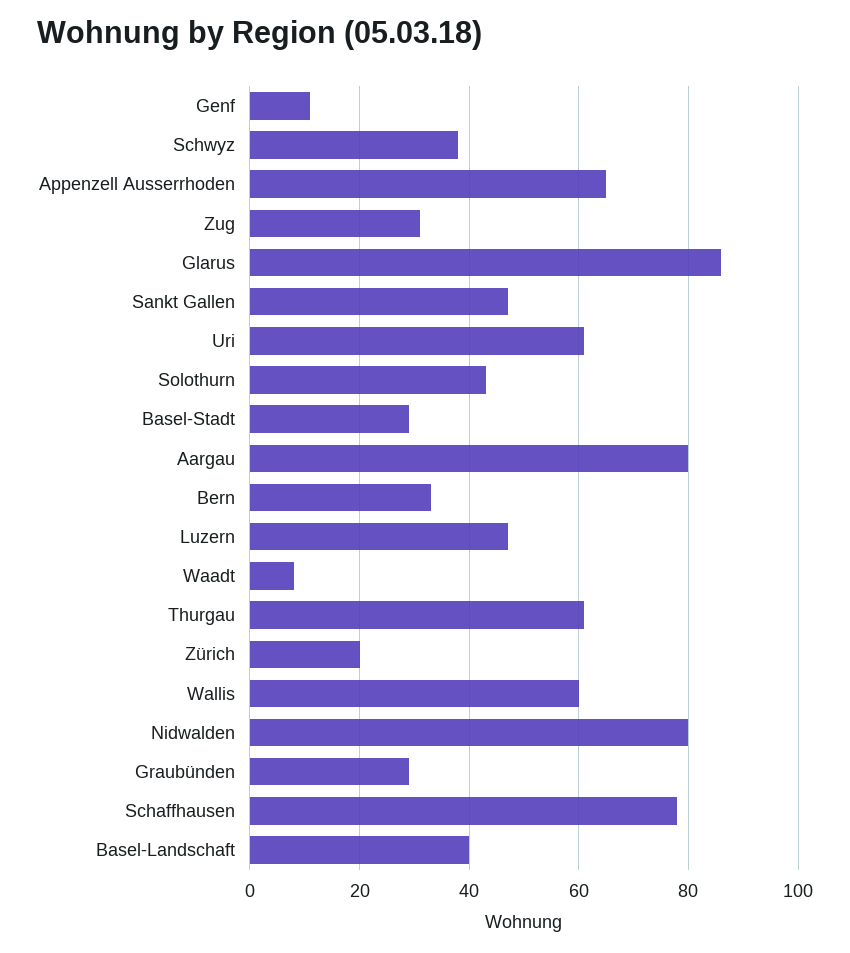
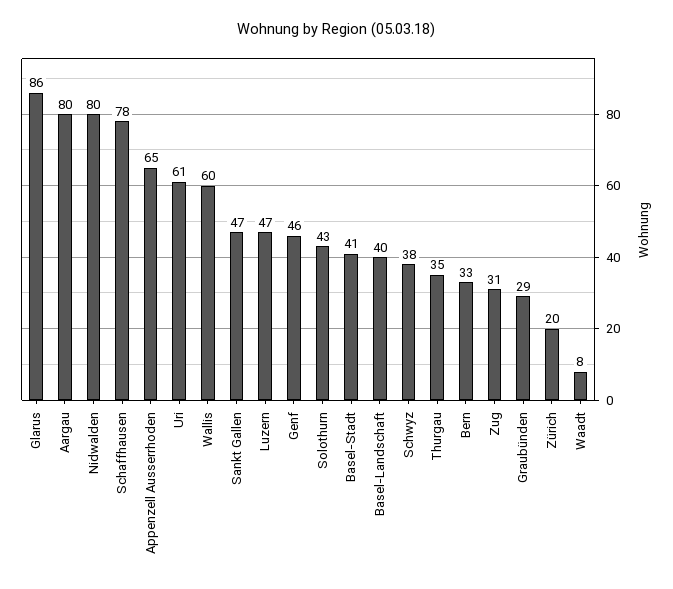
  {
-   "Genf": 10,
+   "Genf": 46,
    "Schwyz": 38,
    "Appenzell Ausserrhoden": 65,
    "Zug": 31,
    "Glarus": 86,
    "Sankt Gallen": 47,
    "Uri": 61,
    "Solothurn": 43,
-   "Basel-Stadt": 30,
+   "Basel-Stadt": 41,
    "Aargau": 80,
    "Bern": 33,
    "Luzern": 47,
    "Waadt": 8,
-   "Thurgau": 60,
+   "Thurgau": 35,
    "Zürich": 20,
    "Wallis": 60,
    "Nidwalden": 80,
    "Graubünden": 29,
    "Schaffhausen": 78,
    "Basel-Landschaft": 40
  }

